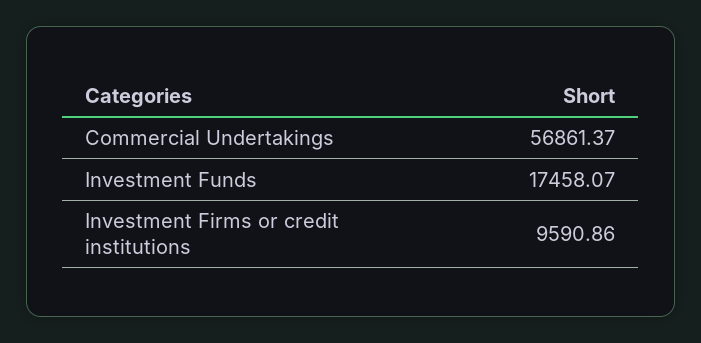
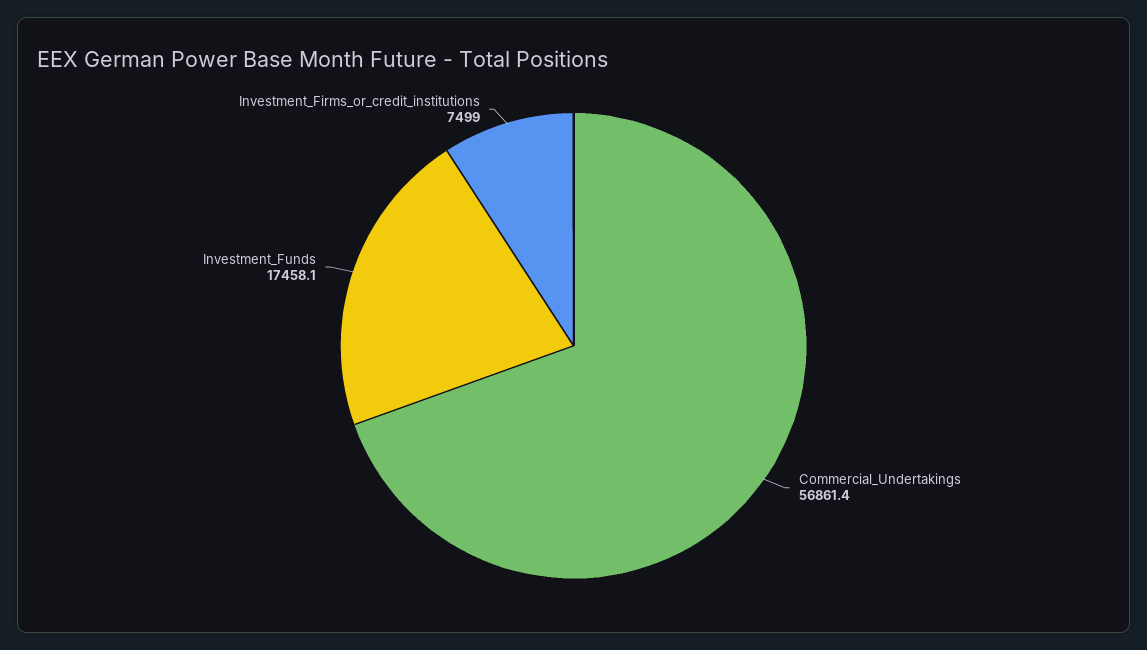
  {
    "Commercial Undertakings": 56861.37,
    "Investment Funds": 17458.07,
-   "Investment Firms or credit institutions": 9590.86
+   "Investment Firms or credit institutions": 7499
  }

